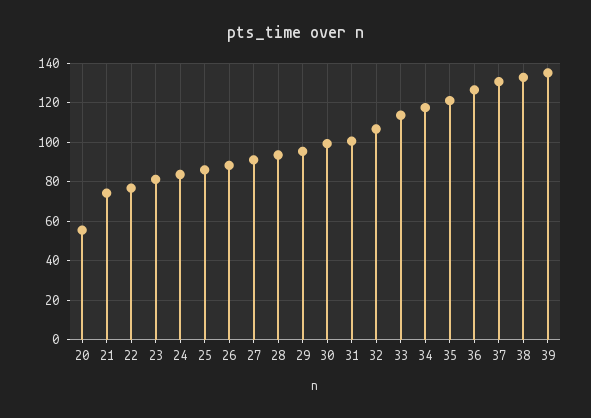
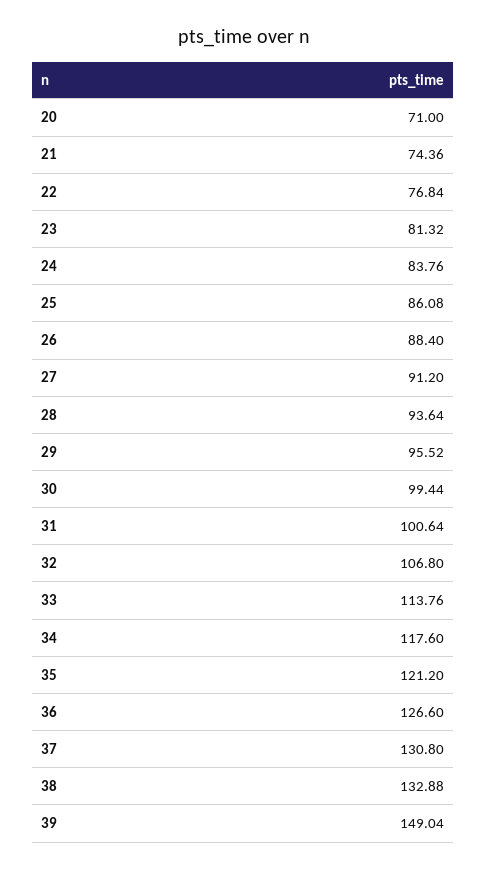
  {
-   "20": 55,
+   "20": 71,
    "21": 74.36,
    "22": 76.84,
    "23": 81.32,
    "24": 83.76,
    "25": 86.08,
    "26": 88.4,
    "27": 91.2,
    "28": 93.64,
    "29": 95.52,
    "30": 99.44,
    "31": 100.64,
    "32": 106.8,
    "33": 113.76,
    "34": 117.6,
    "35": 121.2,
    "36": 126.6,
    "37": 130.8,
    "38": 132.88,
-   "39": 135
+   "39": 149.04
  }

